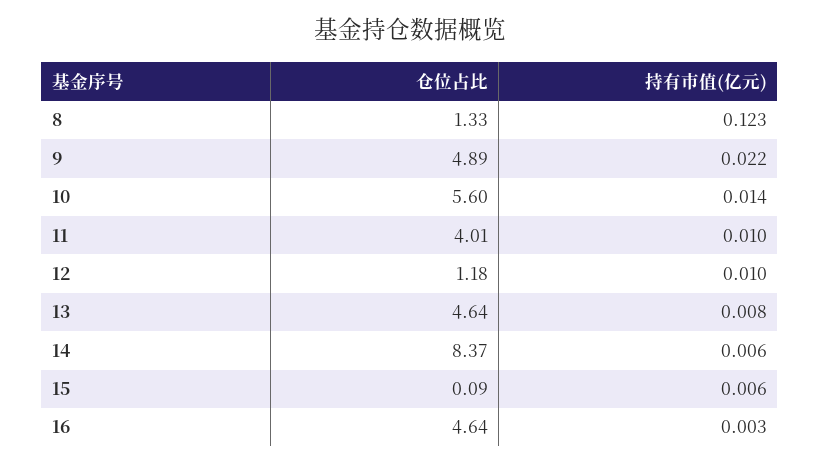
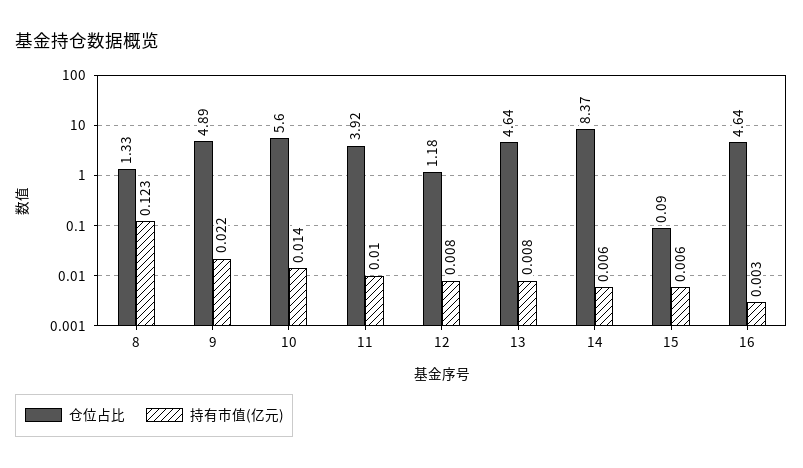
  {
    "仓位占比": {
      "8": 1.33,
      "9": 4.89,
      "10": 5.6,
-     "11": 4.01,
+     "11": 3.92,
      "12": 1.18,
      "13": 4.64,
      "14": 8.37,
      "15": 0.09,
      "16": 4.64
    },
    "持有市值(亿元)": {
      "8": 0.123,
      "9": 0.022,
      "10": 0.014,
      "11": 0.01,
-     "12": 0.01,
+     "12": 0.008,
      "13": 0.008,
      "14": 0.006,
      "15": 0.006,
      "16": 0.003
    }
  }

